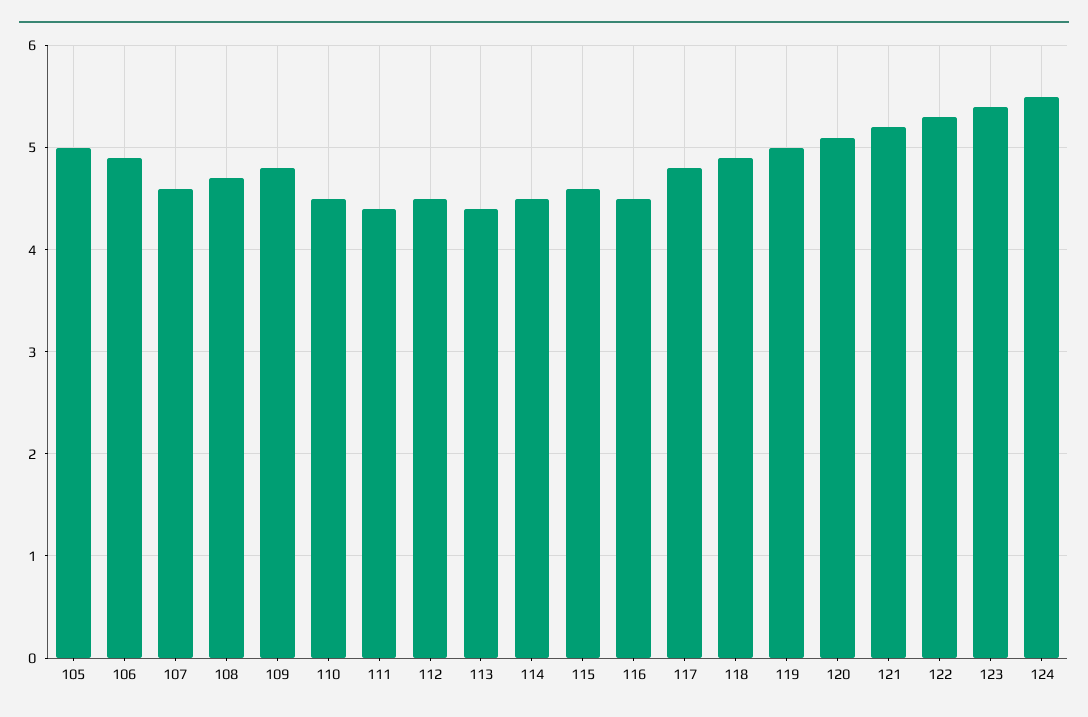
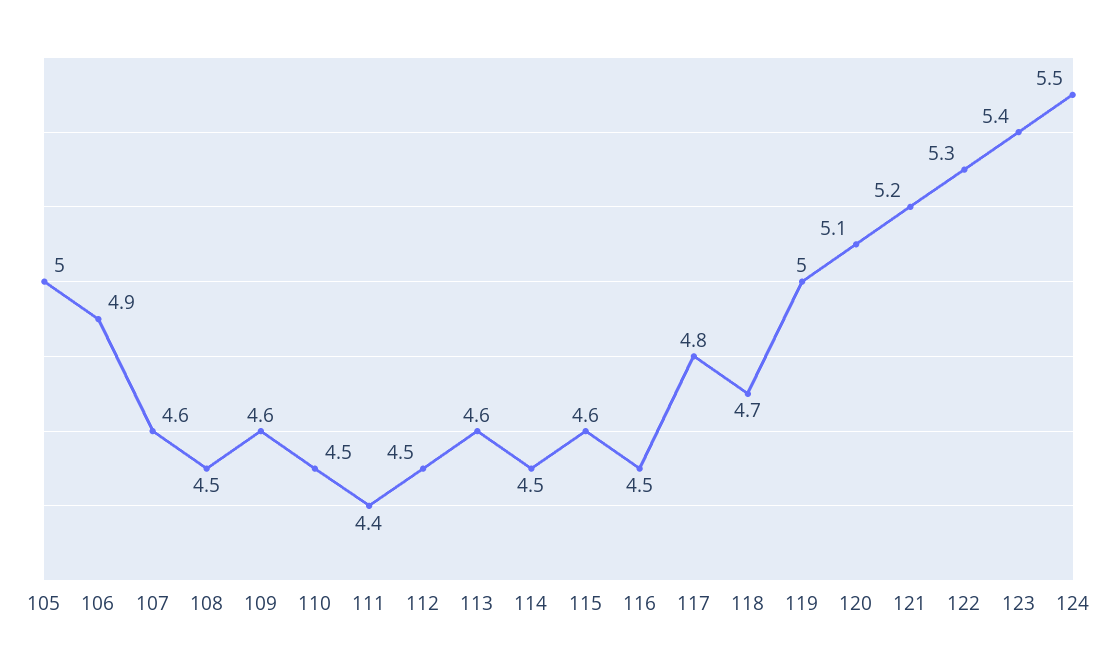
  {
    "105": 5,
    "106": 4.9,
    "107": 4.6,
-   "108": 4.7,
+   "108": 4.5,
-   "109": 4.8,
+   "109": 4.6,
    "110": 4.5,
    "111": 4.4,
    "112": 4.5,
-   "113": 4.4,
+   "113": 4.6,
    "114": 4.5,
    "115": 4.6,
    "116": 4.5,
    "117": 4.8,
-   "118": 4.9,
+   "118": 4.7,
    "119": 5,
    "120": 5.1,
    "121": 5.2,
    "122": 5.3,
    "123": 5.4,
    "124": 5.5
  }

